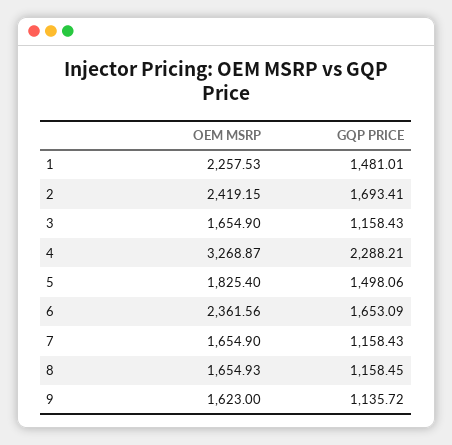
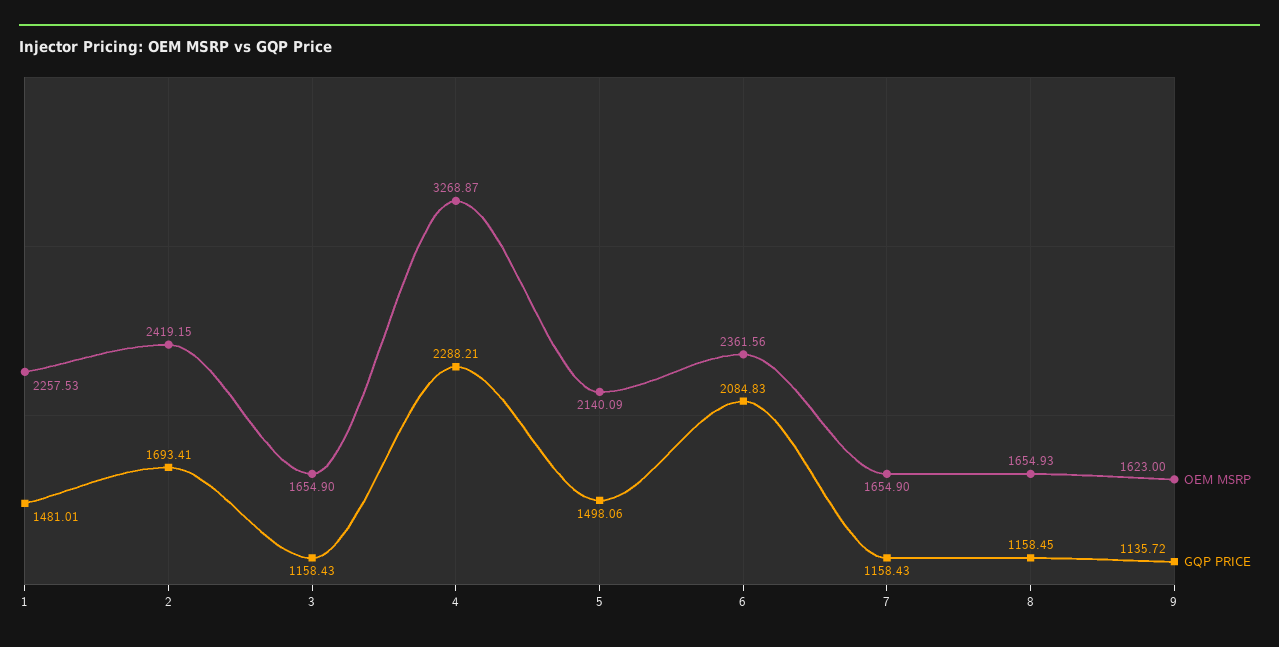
  {
    "OEM MSRP": {
      "1": 2257.53,
      "2": 2419.15,
      "3": 1654.9,
      "4": 3268.87,
-     "5": 1825.4,
+     "5": 2140.09,
      "6": 2361.56,
      "7": 1654.9,
      "8": 1654.93,
      "9": 1623
    },
    "GQP PRICE": {
      "1": 1481.01,
      "2": 1693.41,
      "3": 1158.43,
      "4": 2288.21,
      "5": 1498.06,
-     "6": 1653.09,
+     "6": 2084.83,
      "7": 1158.43,
      "8": 1158.45,
      "9": 1135.72
    }
  }

